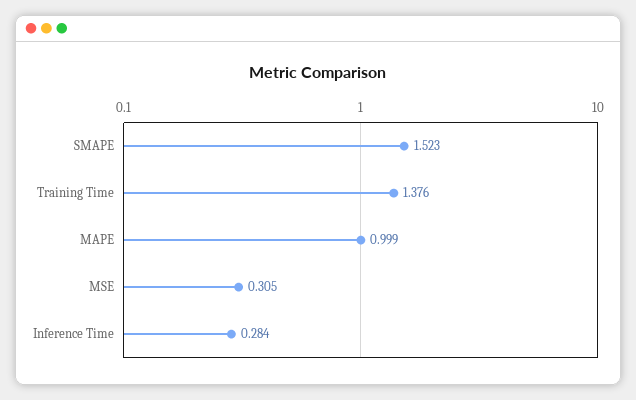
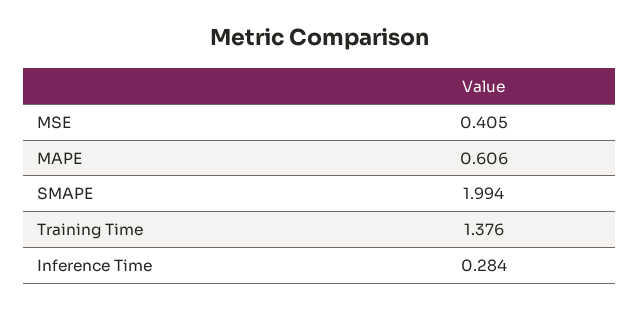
  {
-   "SMAPE": 1.523,
+   "SMAPE": 1.994,
    "Training Time": 1.376,
-   "MAPE": 0.999,
+   "MAPE": 0.606,
-   "MSE": 0.305,
+   "MSE": 0.405,
    "Inference Time": 0.284
  }

